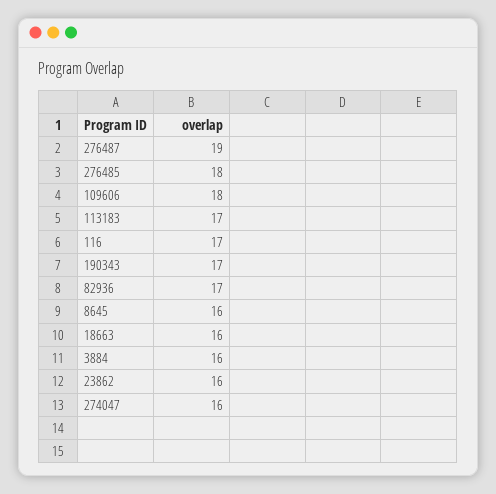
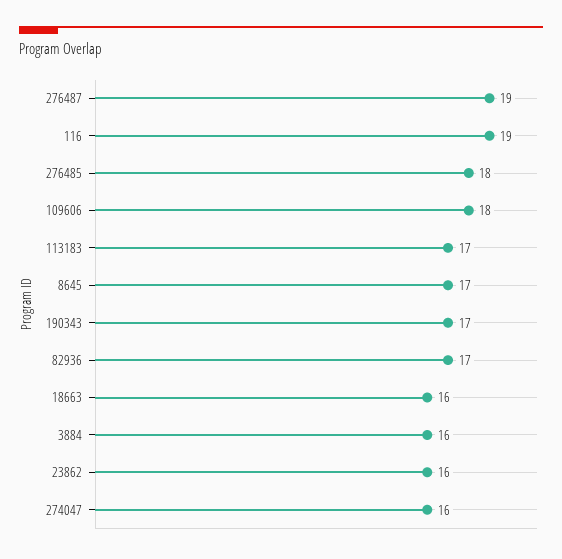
  {
    "276487": 19,
    "276485": 18,
    "109606": 18,
    "113183": 17,
-   "116": 17,
+   "116": 19,
    "190343": 17,
    "82936": 17,
-   "8645": 16,
+   "8645": 17,
    "18663": 16,
    "3884": 16,
    "23862": 16,
    "274047": 16
  }

